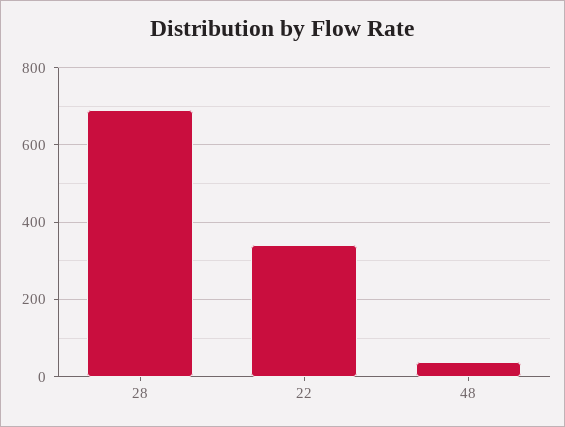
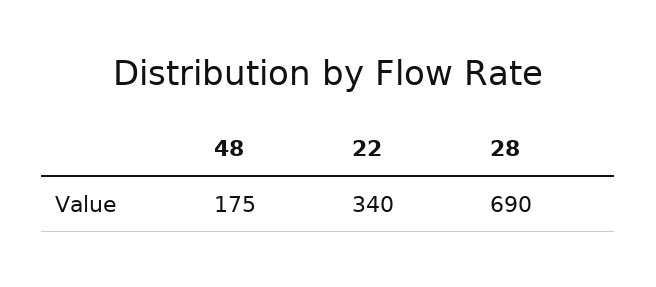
  {
    "28": 690,
    "22": 340,
-   "48": 40
+   "48": 175
  }

